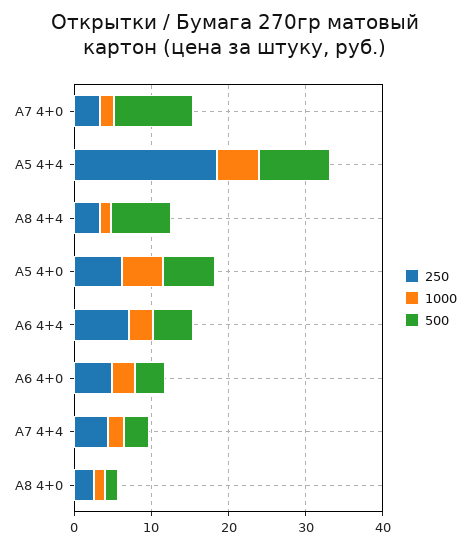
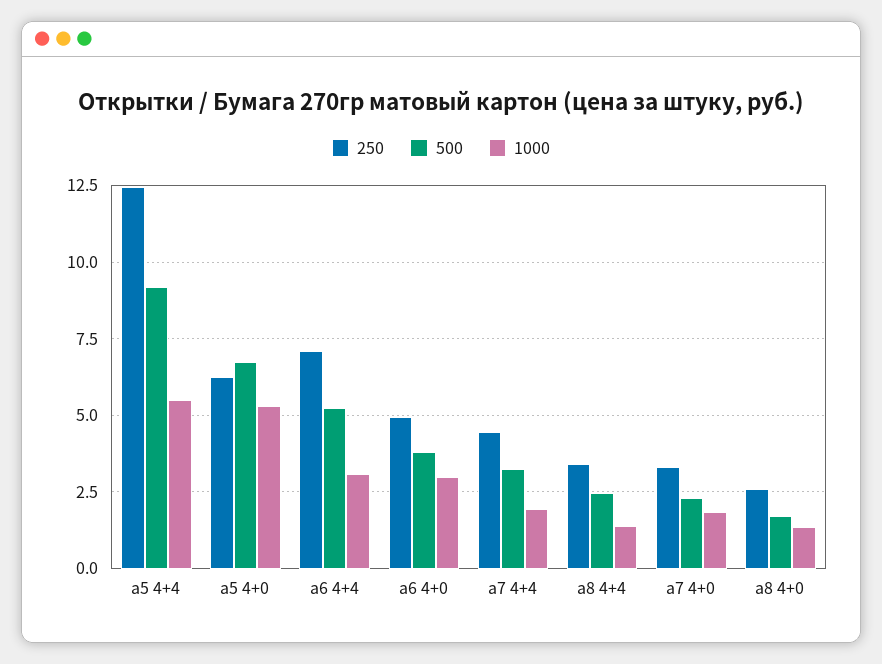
  {
    "250": {
      "А7 4+0": 3.25,
-     "А5 4+4": 18,
+     "А5 4+4": 12.5,
      "А8 4+4": 3.5,
      "А5 4+0": 6.25,
      "А6 4+4": 7,
      "А6 4+0": 5,
      "А7 4+4": 4.5,
      "А8 4+0": 2.5
    },
    "1000": {
      "А7 4+0": 1.75,
      "А5 4+4": 5.5,
      "А8 4+4": 1.5,
      "А5 4+0": 5.25,
      "А6 4+4": 3,
      "А6 4+0": 3,
      "А7 4+4": 2,
      "А8 4+0": 1.25
    },
    "500": {
-     "А7 4+0": 10,
+     "А7 4+0": 2.25,
      "А5 4+4": 9.25,
-     "А8 4+4": 8,
+     "А8 4+4": 2.5,
      "А5 4+0": 6.75,
      "А6 4+4": 5.25,
      "А6 4+0": 3.75,
      "А7 4+4": 3.25,
      "А8 4+0": 1.75
    }
  }

